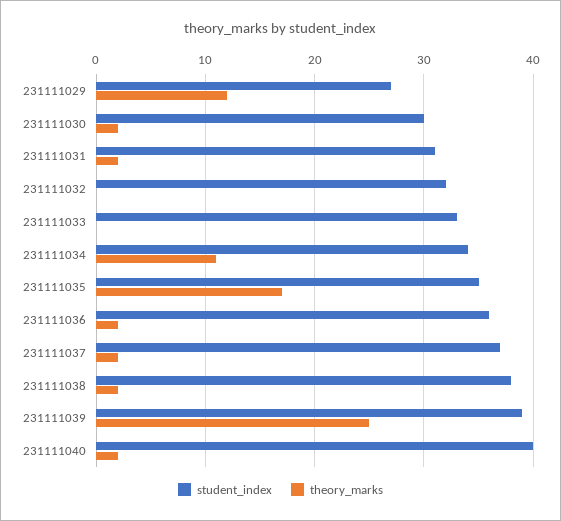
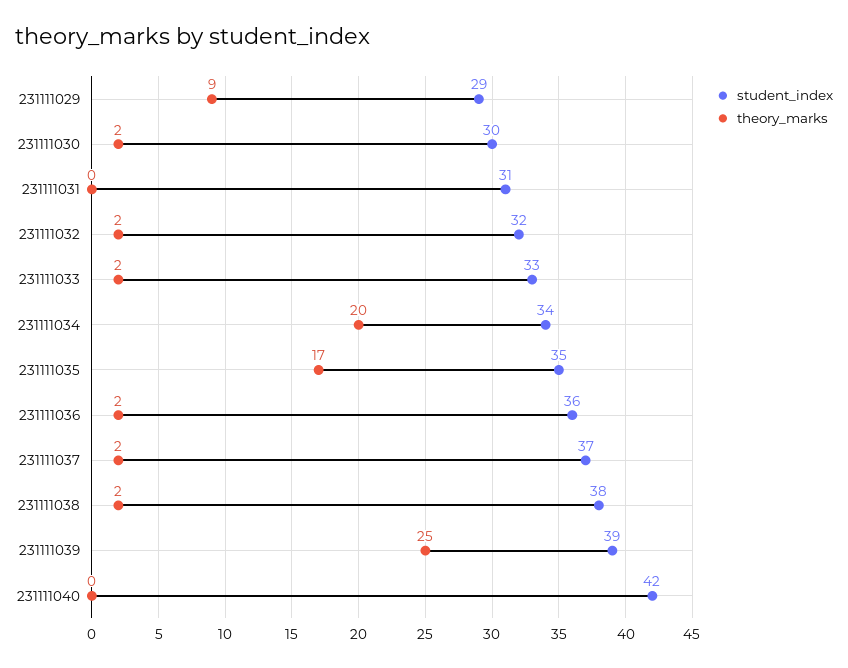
  {
    "student_index": {
-     "231111029": 27,
+     "231111029": 29,
      "231111030": 30,
      "231111031": 31,
      "231111032": 32,
      "231111033": 33,
      "231111034": 34,
      "231111035": 35,
      "231111036": 36,
      "231111037": 37,
      "231111038": 38,
      "231111039": 39,
-     "231111040": 40
+     "231111040": 42
    },
    "theory_marks": {
-     "231111029": 12,
+     "231111029": 9,
      "231111030": 2,
-     "231111031": 2,
+     "231111031": 0,
-     "231111032": 0,
+     "231111032": 2,
-     "231111033": 0,
+     "231111033": 2,
-     "231111034": 11,
+     "231111034": 20,
      "231111035": 17,
      "231111036": 2,
      "231111037": 2,
      "231111038": 2,
      "231111039": 25,
-     "231111040": 2
+     "231111040": 0
    }
  }

